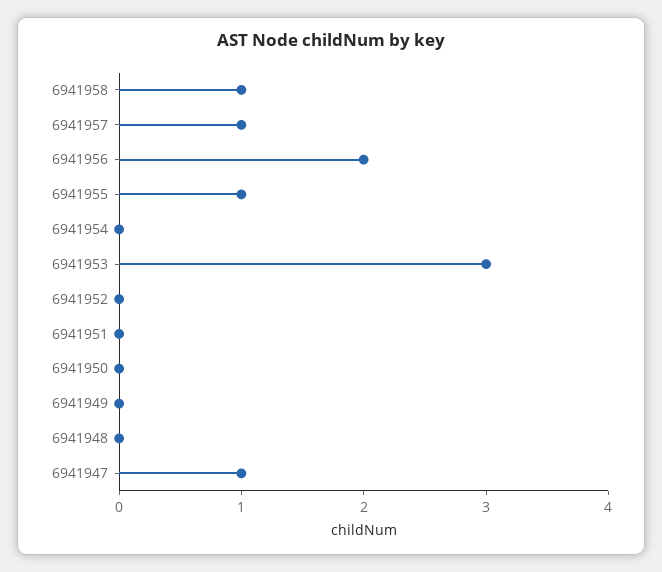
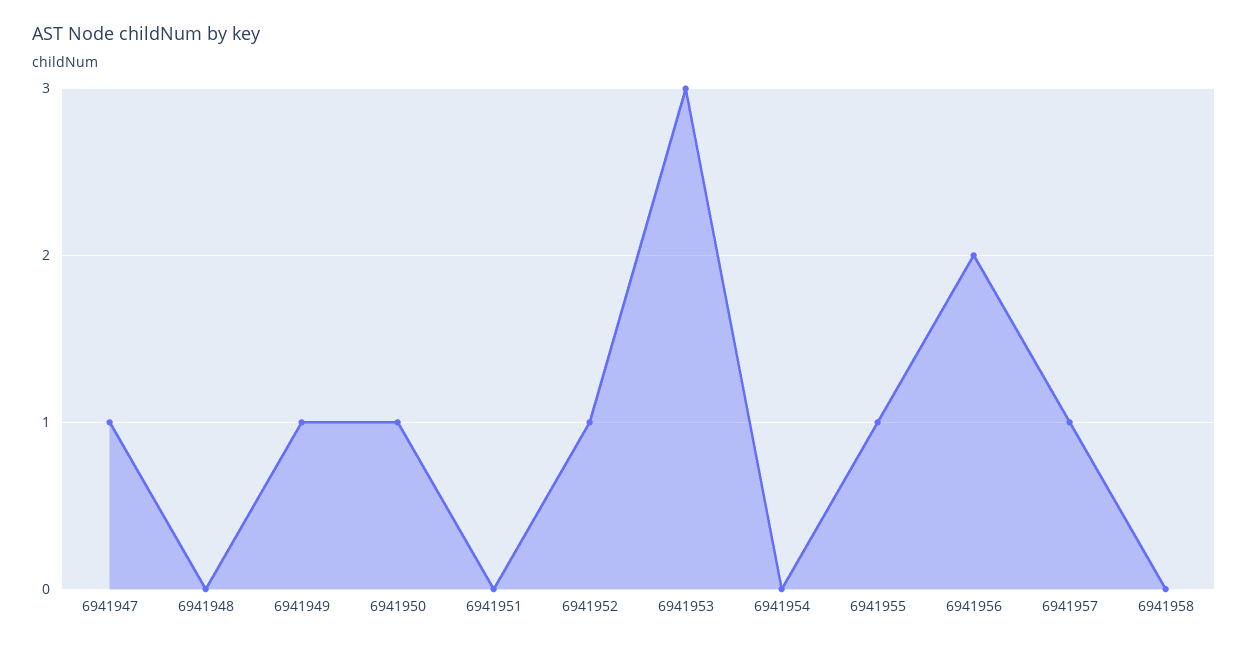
  {
-   "6941958": 1,
+   "6941958": 0,
    "6941957": 1,
    "6941956": 2,
    "6941955": 1,
    "6941954": 0,
    "6941953": 3,
-   "6941952": 0,
+   "6941952": 1,
    "6941951": 0,
-   "6941950": 0,
+   "6941950": 1,
-   "6941949": 0,
+   "6941949": 1,
    "6941948": 0,
    "6941947": 1
  }

